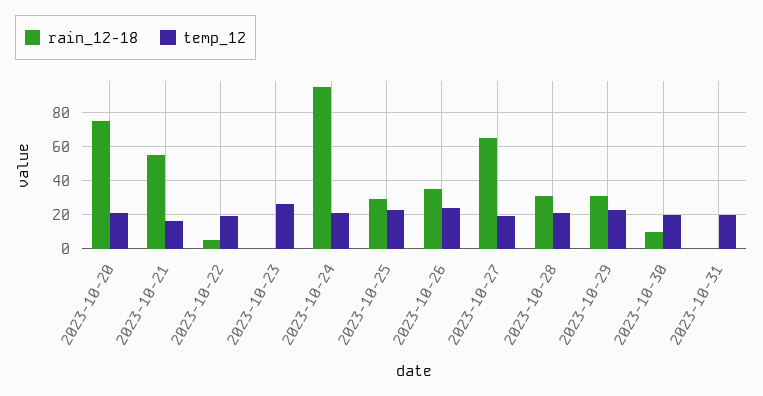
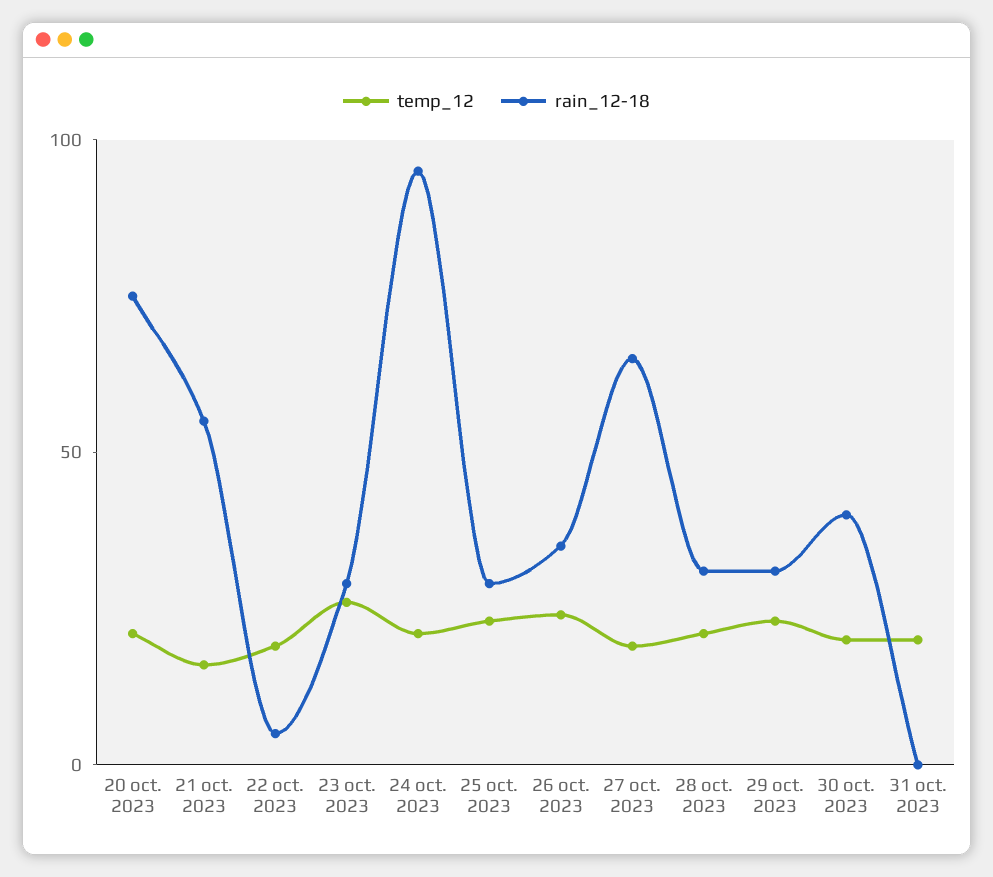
  {
    "rain_12-18": {
      "2023-10-20": 75,
      "2023-10-21": 55,
      "2023-10-22": 5,
-     "2023-10-23": 0,
+     "2023-10-23": 30,
      "2023-10-24": 95,
      "2023-10-25": 30,
      "2023-10-26": 35,
      "2023-10-27": 65,
      "2023-10-28": 30,
      "2023-10-29": 30,
-     "2023-10-30": 10,
+     "2023-10-30": 40,
      "2023-10-31": 0
    },
    "temp_12": {
      "2023-10-20": 20,
      "2023-10-21": 15,
      "2023-10-22": 20,
      "2023-10-23": 25,
      "2023-10-24": 20,
      "2023-10-25": 25,
      "2023-10-26": 25,
      "2023-10-27": 20,
      "2023-10-28": 20,
      "2023-10-29": 25,
      "2023-10-30": 20,
      "2023-10-31": 20
    }
  }

